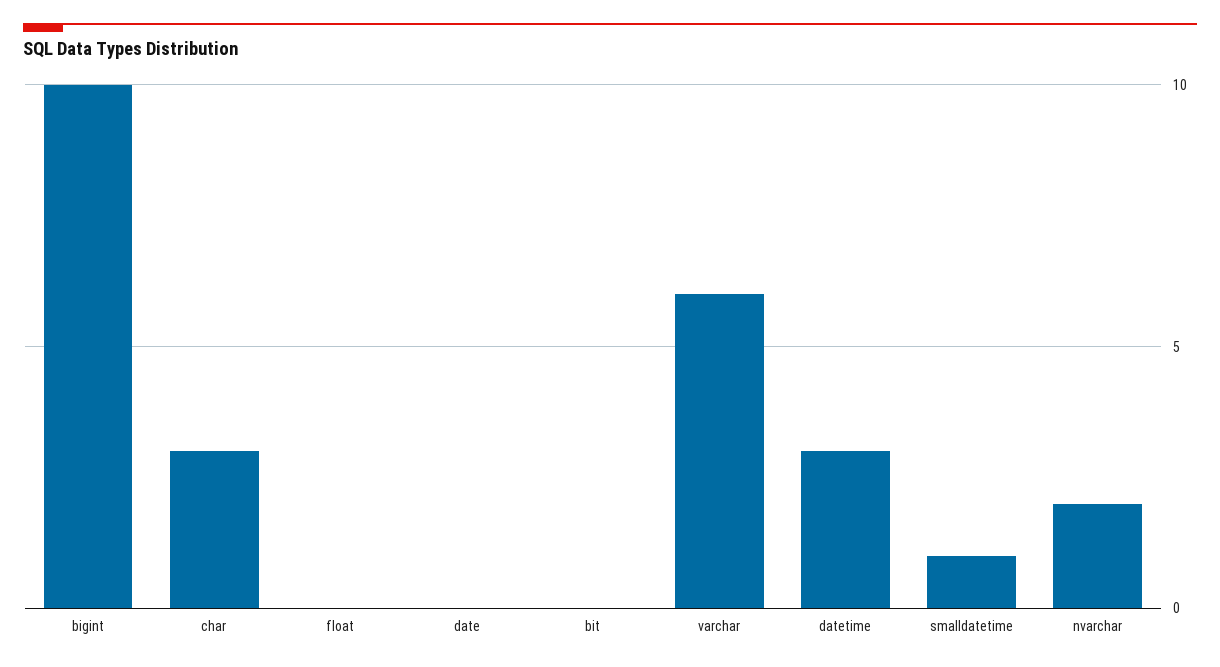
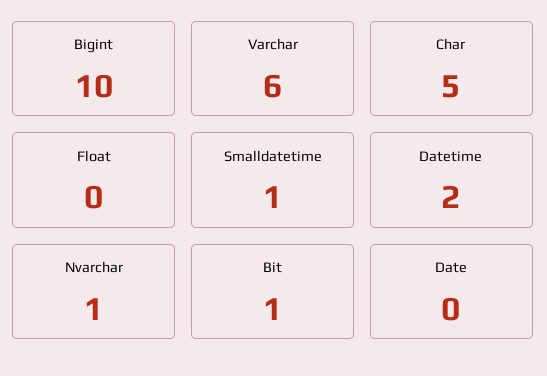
  {
    "bigint": 10,
-   "char": 3,
+   "char": 5,
    "float": 0,
    "date": 0,
-   "bit": 0,
+   "bit": 1,
    "varchar": 6,
-   "datetime": 3,
+   "datetime": 2,
    "smalldatetime": 1,
-   "nvarchar": 2
+   "nvarchar": 1
  }

